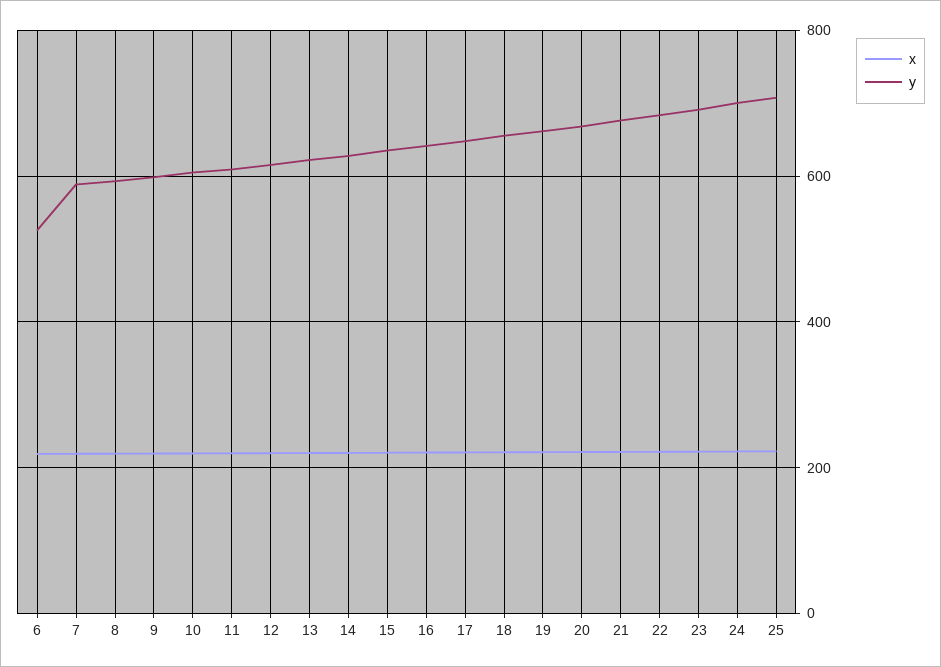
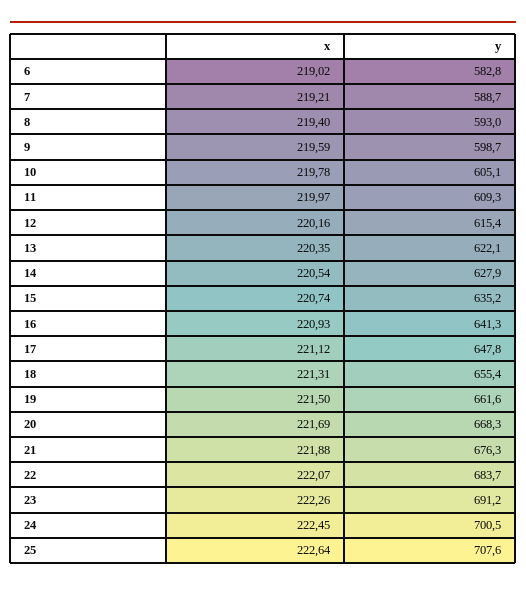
  {
    "x": {
      "6": 219.02,
      "7": 219.21,
      "8": 219.4,
      "9": 219.59,
      "10": 219.78,
      "11": 219.97,
      "12": 220.16,
      "13": 220.35,
      "14": 220.54,
      "15": 220.74,
      "16": 220.93,
      "17": 221.12,
      "18": 221.31,
      "19": 221.5,
      "20": 221.69,
      "21": 221.88,
      "22": 222.07,
      "23": 222.26,
      "24": 222.45,
      "25": 222.64
    },
    "y": {
-     "6": 520,
+     "6": 582.8,
      "7": 588.7,
      "8": 593,
      "9": 598.7,
      "10": 605.1,
      "11": 609.3,
      "12": 615.4,
      "13": 622.1,
      "14": 627.9,
      "15": 635.2,
      "16": 641.3,
      "17": 647.8,
      "18": 655.4,
      "19": 661.6,
      "20": 668.3,
      "21": 676.3,
      "22": 683.7,
      "23": 691.2,
      "24": 700.5,
      "25": 707.6
    }
  }

